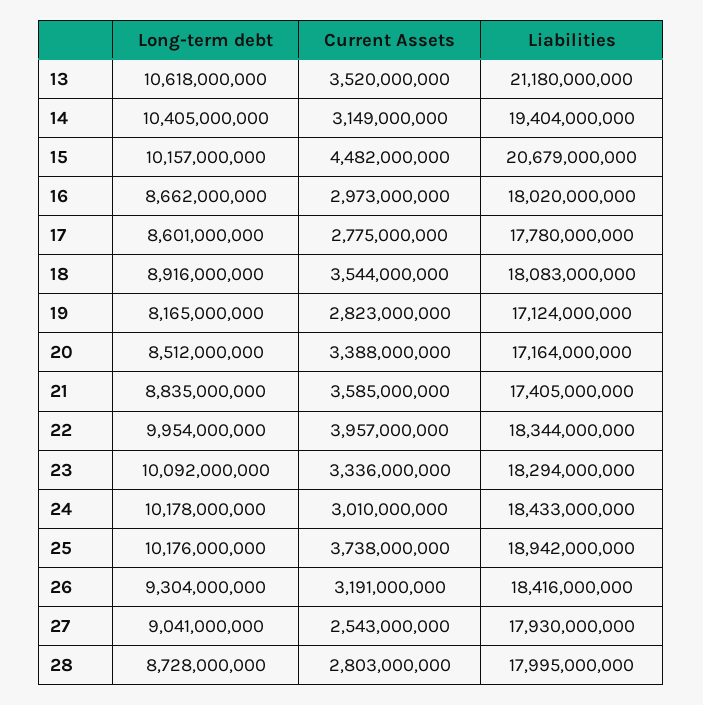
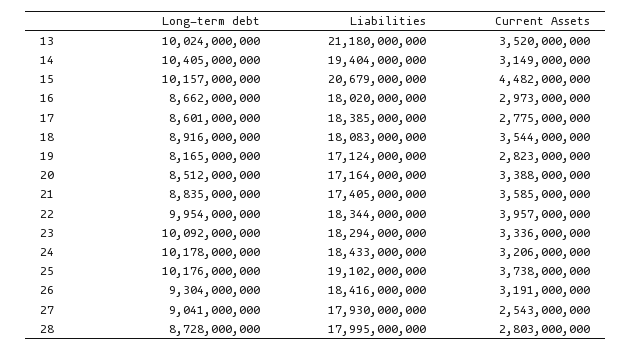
  {
    "Long-term debt": {
-     "13": 10618000000,
+     "13": 10024000000,
      "14": 10405000000,
      "15": 10157000000,
      "16": 8662000000,
      "17": 8601000000,
      "18": 8916000000,
      "19": 8165000000,
      "20": 8512000000,
      "21": 8835000000,
      "22": 9954000000,
      "23": 10092000000,
      "24": 10178000000,
      "25": 10176000000,
      "26": 9304000000,
      "27": 9041000000,
      "28": 8728000000
    },
    "Current Assets": {
      "13": 3520000000,
      "14": 3149000000,
      "15": 4482000000,
      "16": 2973000000,
      "17": 2775000000,
      "18": 3544000000,
      "19": 2823000000,
      "20": 3388000000,
      "21": 3585000000,
      "22": 3957000000,
      "23": 3336000000,
-     "24": 3010000000,
+     "24": 3206000000,
      "25": 3738000000,
      "26": 3191000000,
      "27": 2543000000,
      "28": 2803000000
    },
    "Liabilities": {
      "13": 21180000000,
      "14": 19404000000,
      "15": 20679000000,
      "16": 18020000000,
-     "17": 17780000000,
+     "17": 18385000000,
      "18": 18083000000,
      "19": 17124000000,
      "20": 17164000000,
      "21": 17405000000,
      "22": 18344000000,
      "23": 18294000000,
      "24": 18433000000,
-     "25": 18942000000,
+     "25": 19102000000,
      "26": 18416000000,
      "27": 17930000000,
      "28": 17995000000
    }
  }

